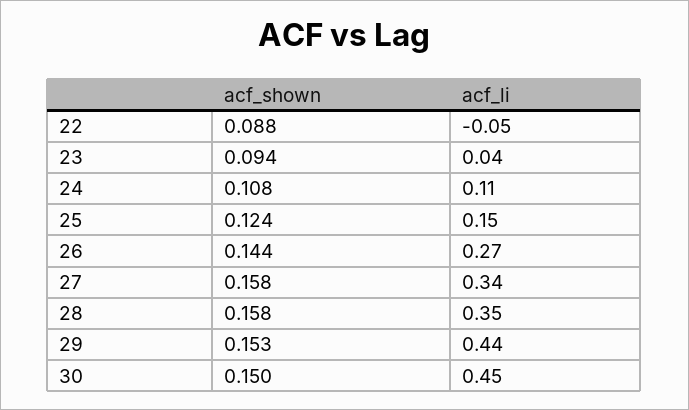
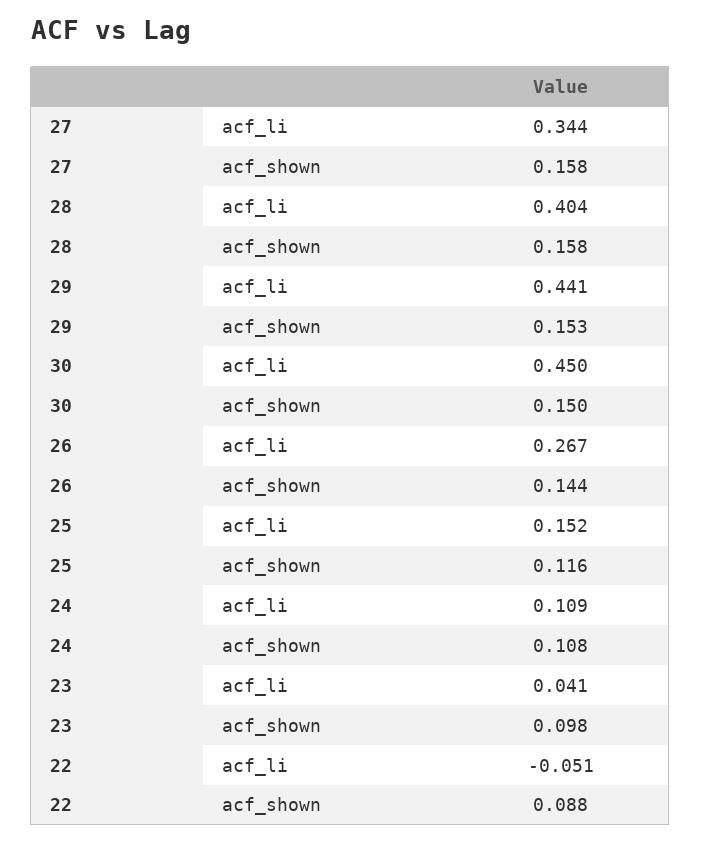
  {
    "acf_shown": {
      "22": 0.088,
-     "23": 0.094,
+     "23": 0.098,
      "24": 0.108,
-     "25": 0.124,
+     "25": 0.116,
      "26": 0.144,
      "27": 0.158,
      "28": 0.158,
      "29": 0.153,
      "30": 0.15
    },
    "acf_li": {
      "22": -0.051,
      "23": 0.041,
      "24": 0.109,
      "25": 0.152,
      "26": 0.267,
      "27": 0.344,
-     "28": 0.35,
+     "28": 0.404,
      "29": 0.441,
      "30": 0.45
    }
  }

